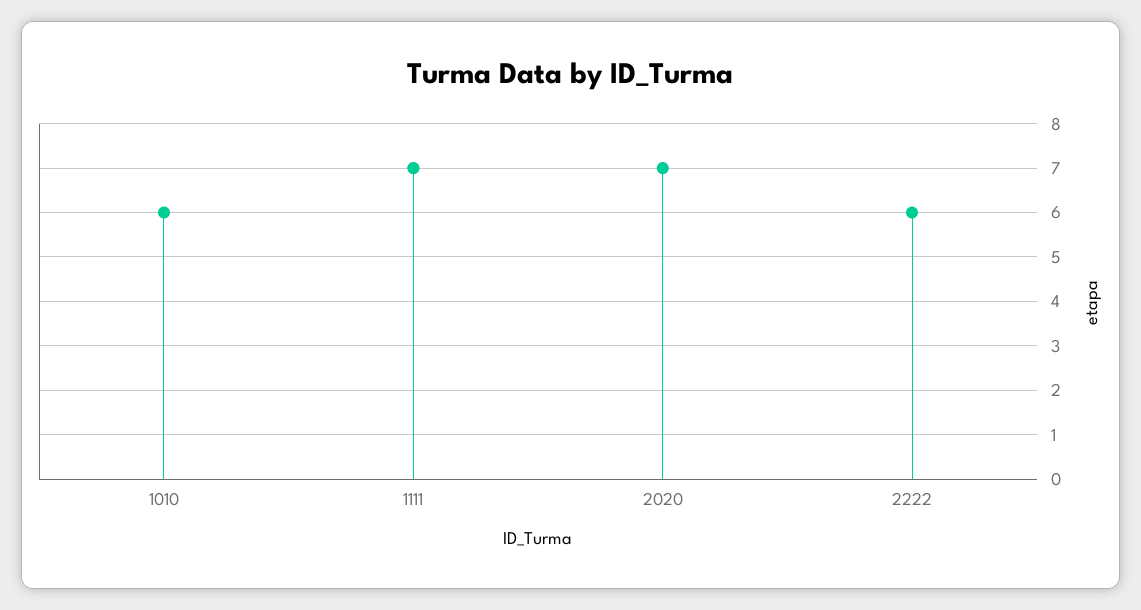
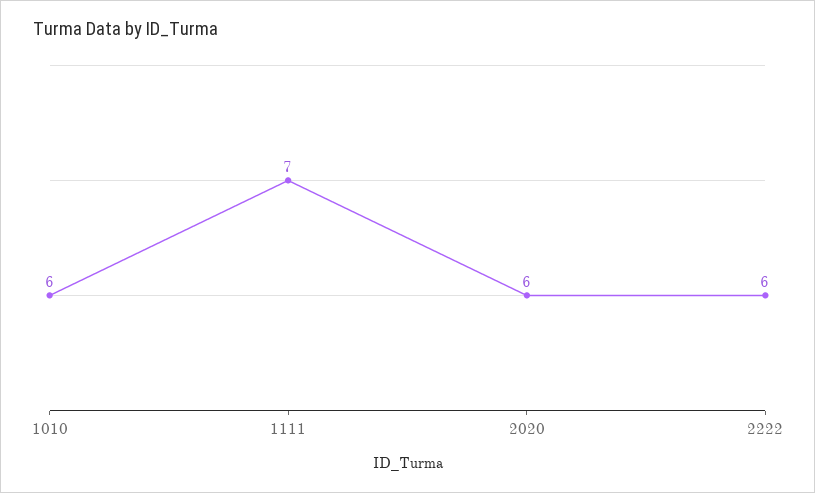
  {
    "1010": 6,
    "1111": 7,
-   "2020": 7,
+   "2020": 6,
    "2222": 6
  }

